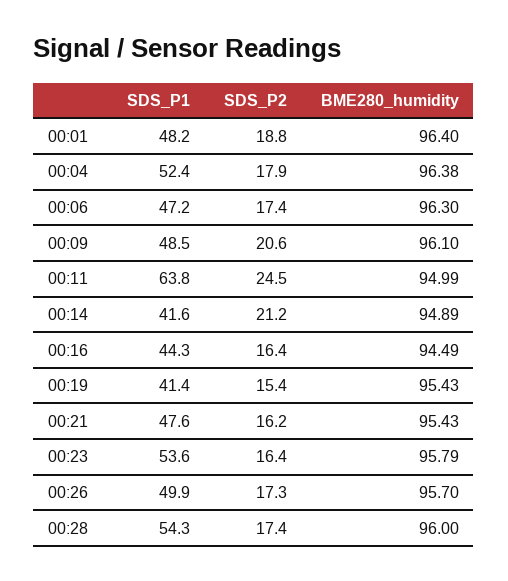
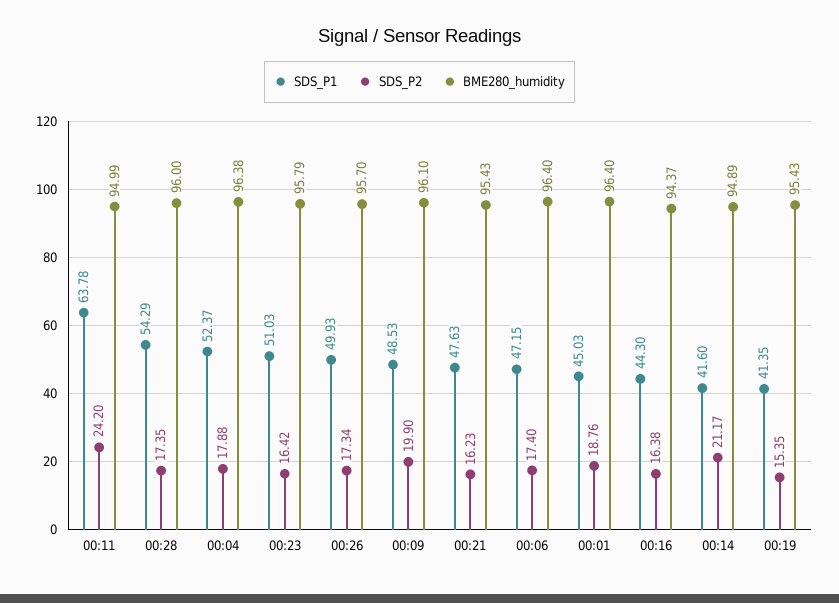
  {
    "SDS_P1": {
-     "00:01": 48.2,
+     "00:01": 45.03,
      "00:04": 52.37,
      "00:06": 47.15,
      "00:09": 48.53,
      "00:11": 63.78,
      "00:14": 41.6,
      "00:16": 44.3,
      "00:19": 41.35,
      "00:21": 47.63,
-     "00:23": 53.6,
+     "00:23": 51.03,
      "00:26": 49.93,
      "00:28": 54.29
    },
    "SDS_P2": {
      "00:01": 18.76,
      "00:04": 17.88,
      "00:06": 17.4,
-     "00:09": 20.6,
+     "00:09": 19.9,
-     "00:11": 24.5,
+     "00:11": 24.2,
      "00:14": 21.17,
      "00:16": 16.38,
      "00:19": 15.35,
      "00:21": 16.23,
      "00:23": 16.42,
      "00:26": 17.34,
      "00:28": 17.35
    },
    "BME280_humidity": {
      "00:01": 96.4,
      "00:04": 96.38,
-     "00:06": 96.3,
+     "00:06": 96.4,
      "00:09": 96.1,
      "00:11": 94.99,
      "00:14": 94.89,
-     "00:16": 94.49,
+     "00:16": 94.37,
      "00:19": 95.43,
      "00:21": 95.43,
      "00:23": 95.79,
      "00:26": 95.7,
      "00:28": 96
    }
  }

